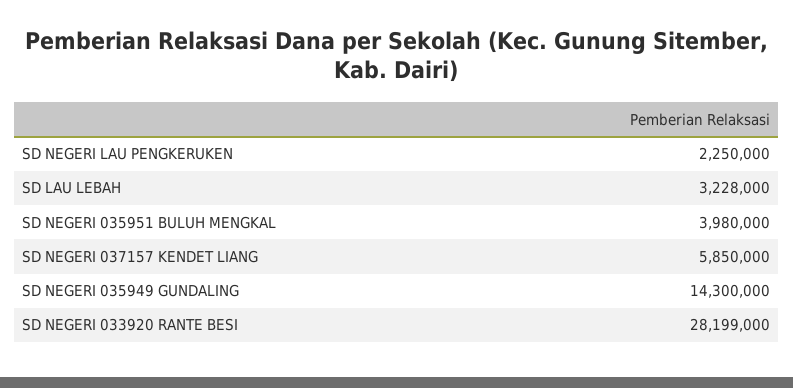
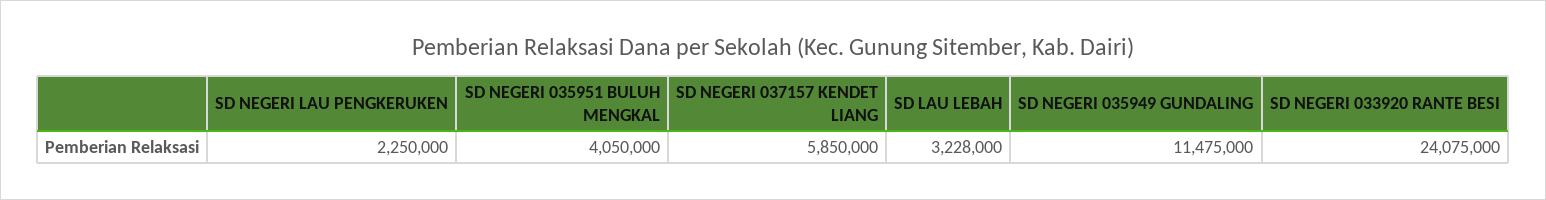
  {
    "SD NEGERI LAU PENGKERUKEN": 2250000,
    "SD LAU LEBAH": 3228000,
-   "SD NEGERI 035951 BULUH MENGKAL": 3980000,
+   "SD NEGERI 035951 BULUH MENGKAL": 4050000,
    "SD NEGERI 037157 KENDET LIANG": 5850000,
-   "SD NEGERI 035949 GUNDALING": 14300000,
+   "SD NEGERI 035949 GUNDALING": 11475000,
-   "SD NEGERI 033920 RANTE BESI": 28199000
+   "SD NEGERI 033920 RANTE BESI": 24075000
  }

